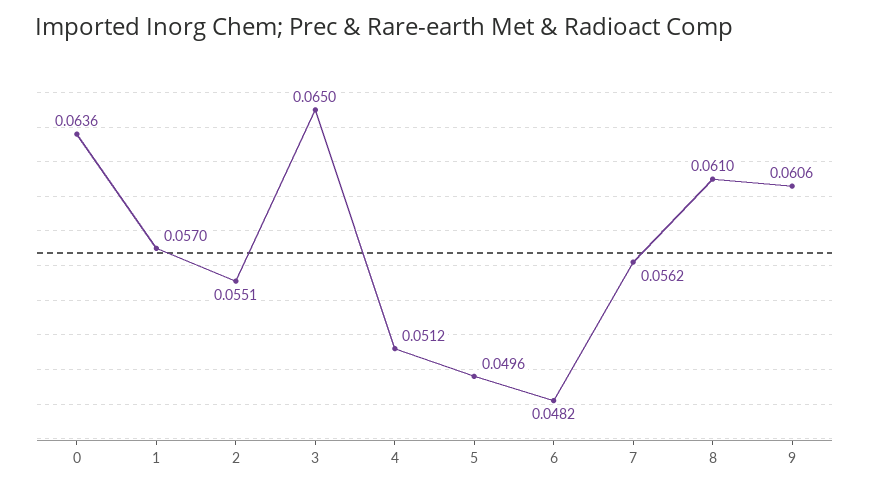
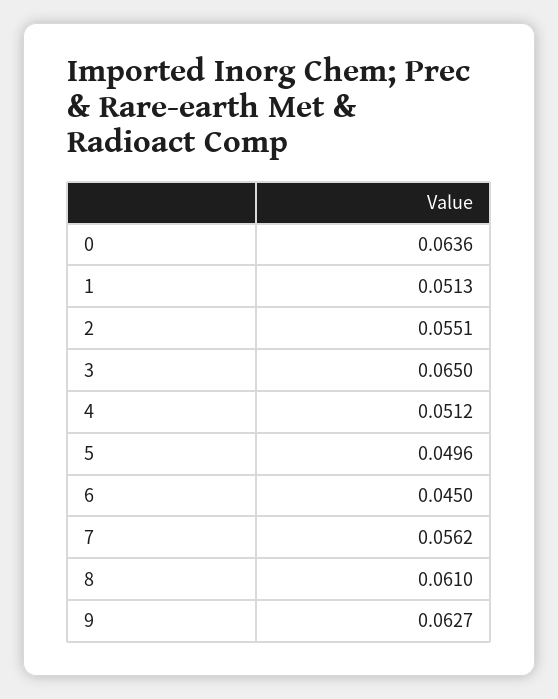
  {
    "0": 0.0636,
-   "1": 0.057,
+   "1": 0.0513,
    "2": 0.0551,
    "3": 0.065,
    "4": 0.0512,
    "5": 0.0496,
-   "6": 0.0482,
+   "6": 0.045,
    "7": 0.0562,
    "8": 0.061,
-   "9": 0.0606
+   "9": 0.0627
  }

